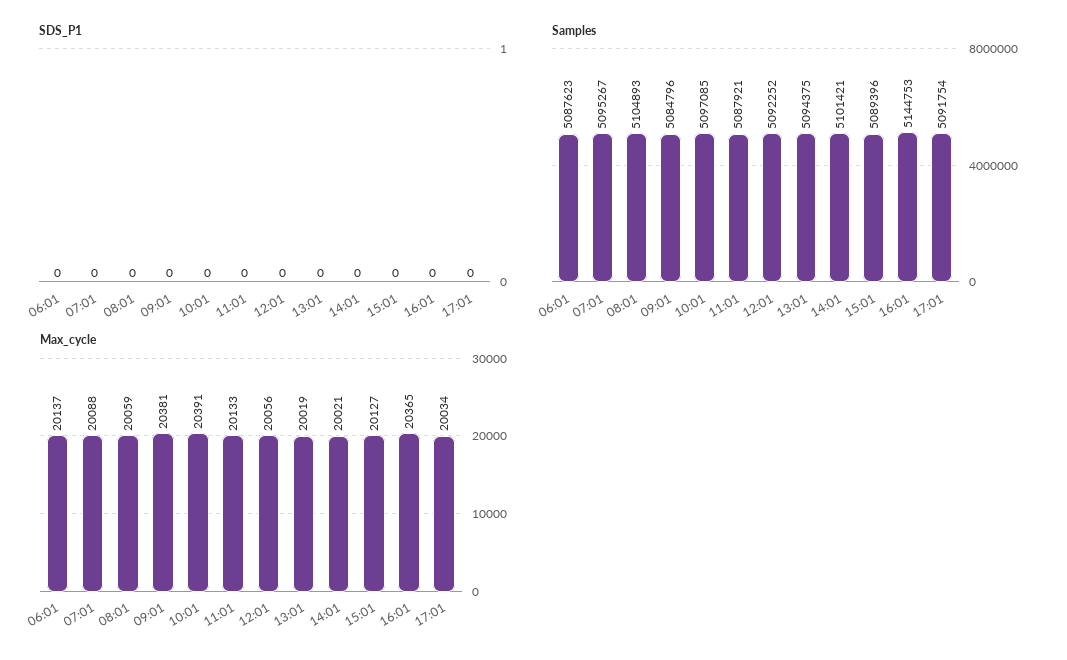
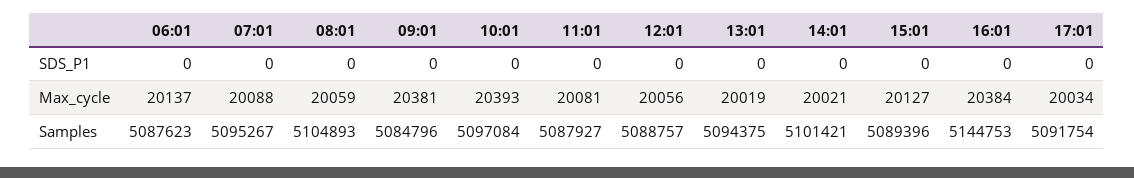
  {
    "SDS_P1": {
      "06:01": 0,
      "07:01": 0,
      "08:01": 0,
      "09:01": 0,
      "10:01": 0,
      "11:01": 0,
      "12:01": 0,
      "13:01": 0,
      "14:01": 0,
      "15:01": 0,
      "16:01": 0,
      "17:01": 0
    },
    "Samples": {
      "06:01": 5087623,
      "07:01": 5095267,
      "08:01": 5104893,
      "09:01": 5084796,
-     "10:01": 5097085,
+     "10:01": 5097084,
-     "11:01": 5087921,
+     "11:01": 5087927,
-     "12:01": 5092252,
+     "12:01": 5088757,
      "13:01": 5094375,
      "14:01": 5101421,
      "15:01": 5089396,
      "16:01": 5144753,
      "17:01": 5091754
    },
    "Max_cycle": {
      "06:01": 20137,
      "07:01": 20088,
      "08:01": 20059,
      "09:01": 20381,
-     "10:01": 20391,
+     "10:01": 20393,
-     "11:01": 20133,
+     "11:01": 20081,
      "12:01": 20056,
      "13:01": 20019,
      "14:01": 20021,
      "15:01": 20127,
-     "16:01": 20365,
+     "16:01": 20384,
      "17:01": 20034
    }
  }

